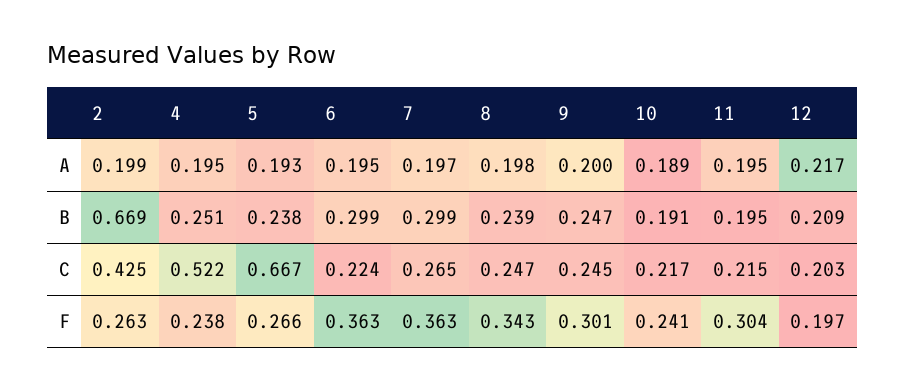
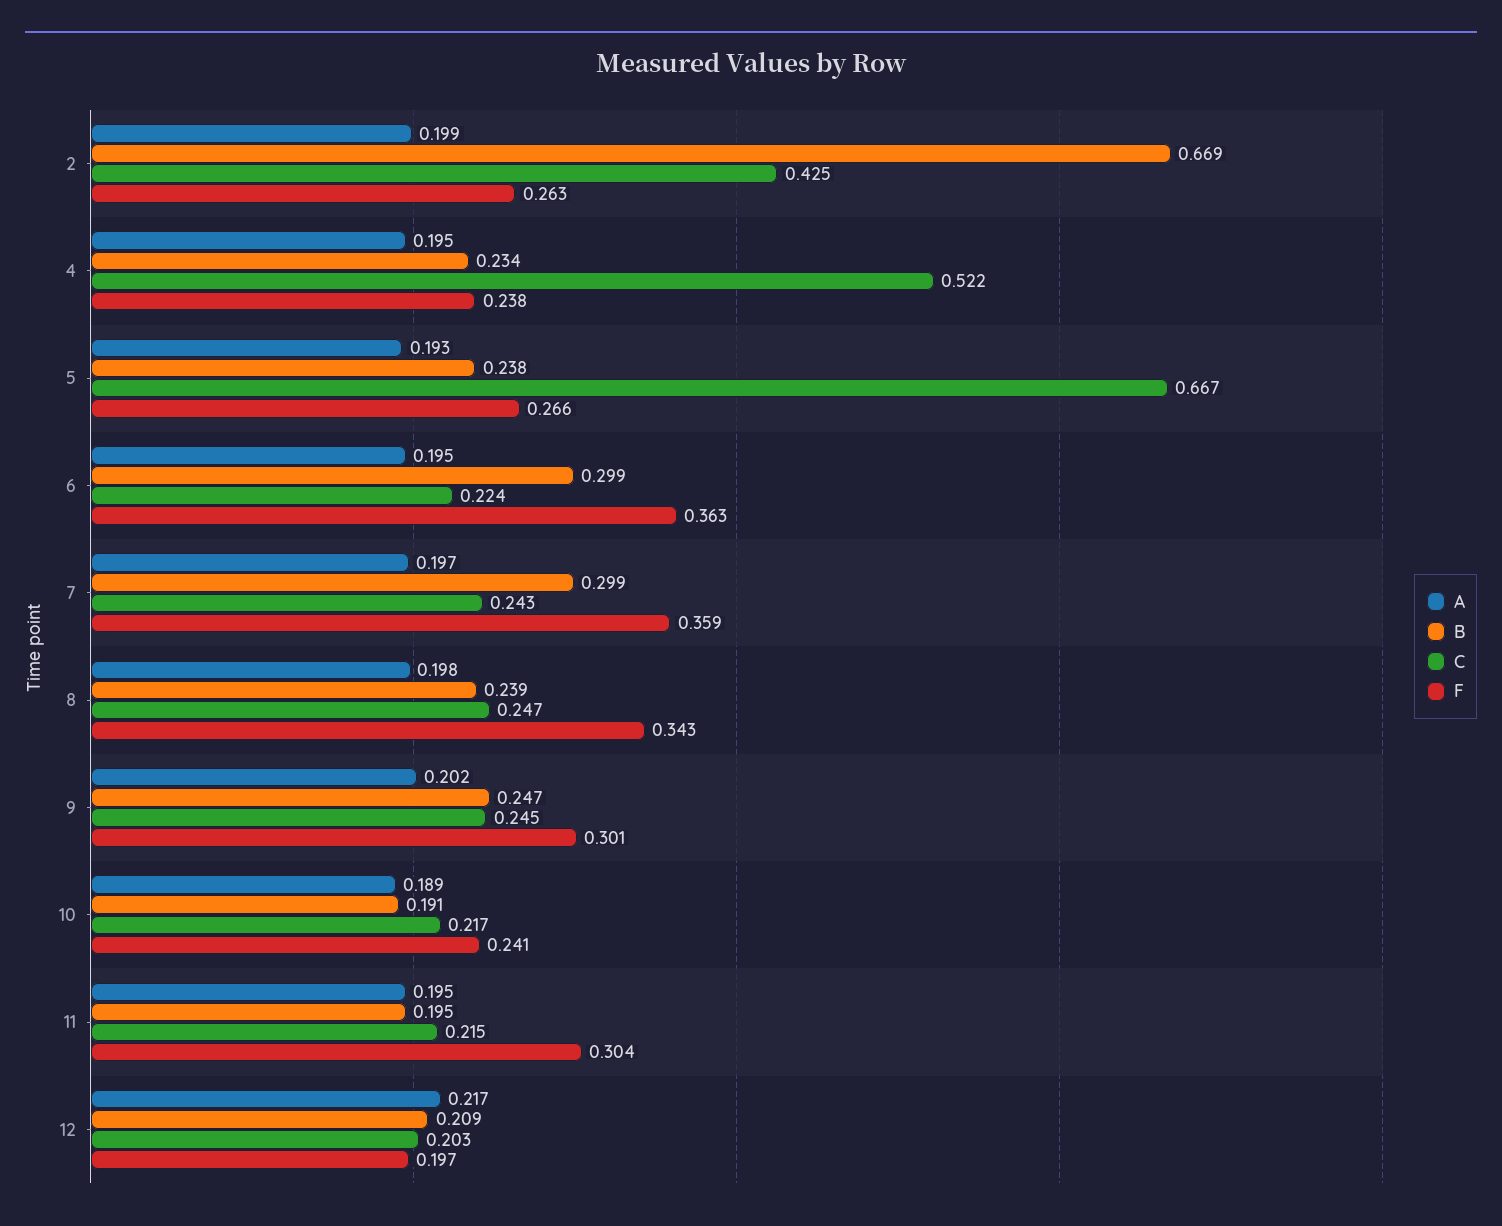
  {
    "A": {
      "2": 0.199,
      "4": 0.195,
      "5": 0.193,
      "6": 0.195,
      "7": 0.197,
      "8": 0.198,
-     "9": 0.2,
+     "9": 0.202,
      "10": 0.189,
      "11": 0.195,
      "12": 0.217
    },
    "B": {
      "2": 0.669,
-     "4": 0.251,
+     "4": 0.234,
      "5": 0.238,
      "6": 0.299,
      "7": 0.299,
      "8": 0.239,
      "9": 0.247,
      "10": 0.191,
      "11": 0.195,
      "12": 0.209
    },
    "C": {
      "2": 0.425,
      "4": 0.522,
      "5": 0.667,
      "6": 0.224,
-     "7": 0.265,
+     "7": 0.243,
      "8": 0.247,
      "9": 0.245,
      "10": 0.217,
      "11": 0.215,
      "12": 0.203
    },
    "F": {
      "2": 0.263,
      "4": 0.238,
      "5": 0.266,
      "6": 0.363,
-     "7": 0.363,
+     "7": 0.359,
      "8": 0.343,
      "9": 0.301,
      "10": 0.241,
      "11": 0.304,
      "12": 0.197
    }
  }

